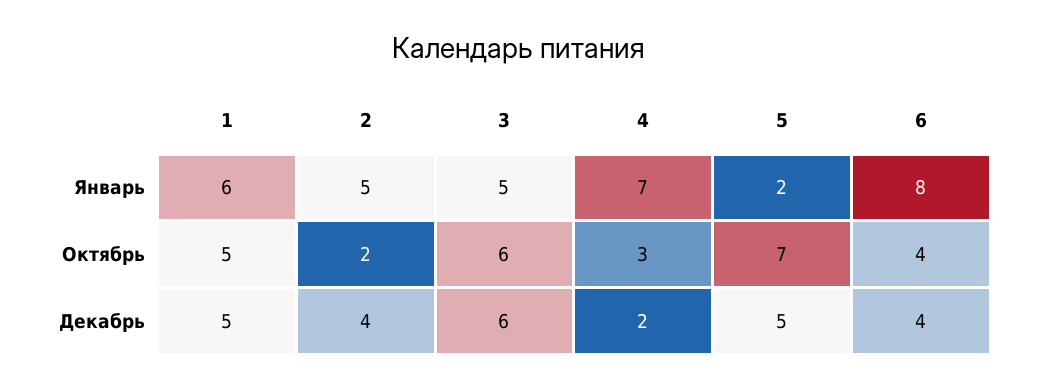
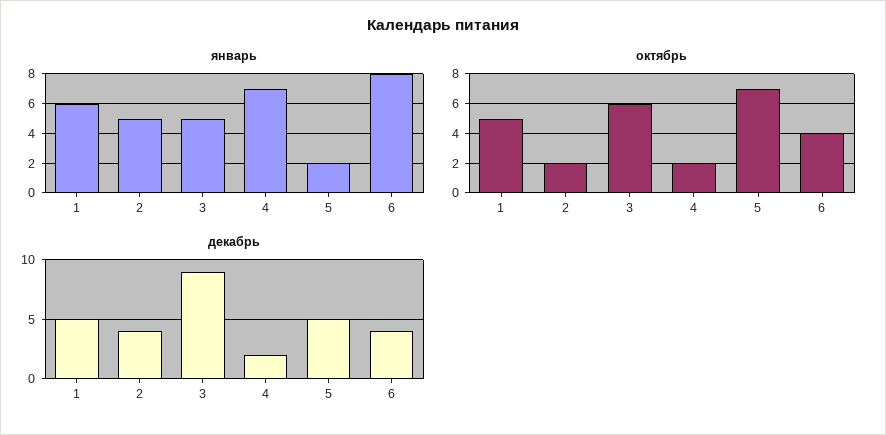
  {
    "Январь": {
      "1": 6,
      "2": 5,
      "3": 5,
      "4": 7,
      "5": 2,
      "6": 8
    },
    "Октябрь": {
      "1": 5,
      "2": 2,
      "3": 6,
-     "4": 3,
+     "4": 2,
      "5": 7,
      "6": 4
    },
    "Декабрь": {
      "1": 5,
      "2": 4,
-     "3": 6,
+     "3": 9,
      "4": 2,
      "5": 5,
      "6": 4
    }
  }

